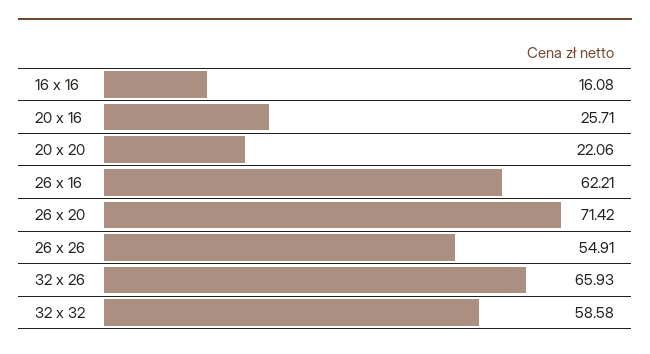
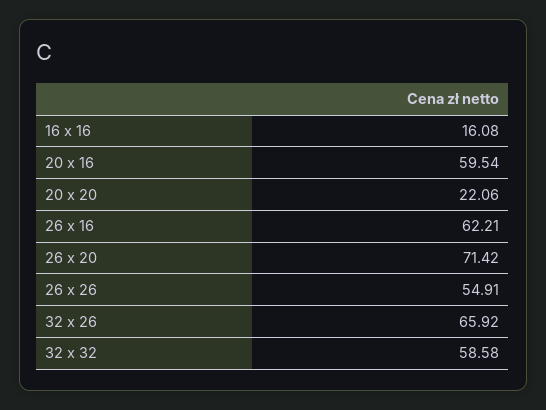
  {
    "16 x 16": 16.08,
-   "20 x 16": 25.71,
+   "20 x 16": 59.54,
    "20 x 20": 22.06,
    "26 x 16": 62.21,
    "26 x 20": 71.42,
    "26 x 26": 54.91,
-   "32 x 26": 65.93,
+   "32 x 26": 65.92,
    "32 x 32": 58.58
  }

